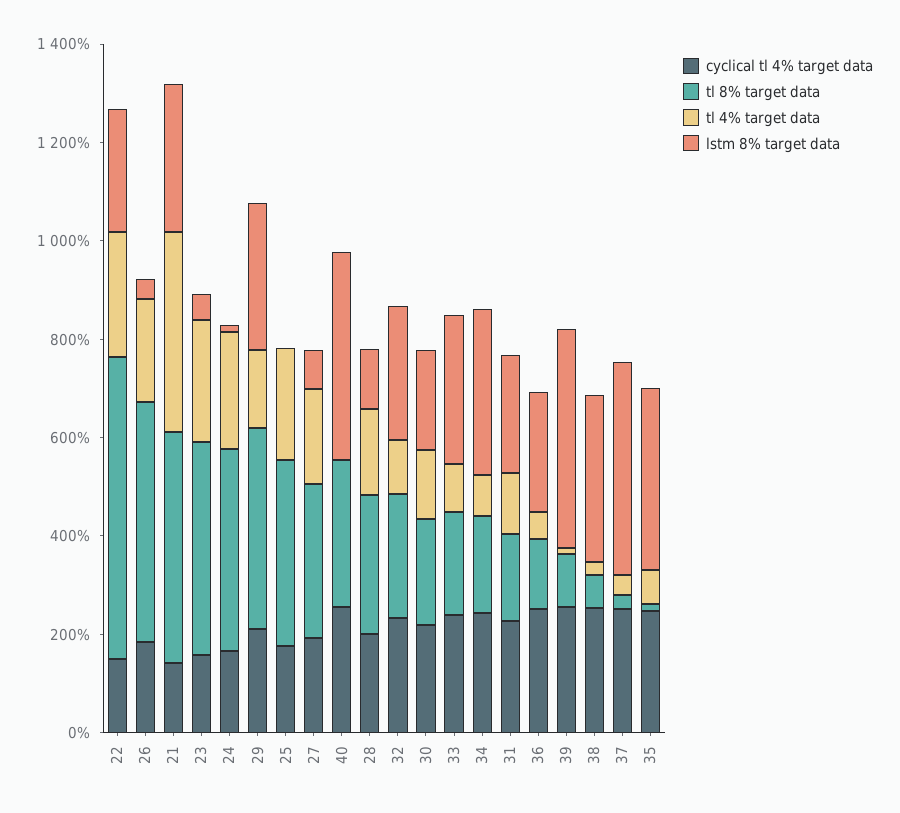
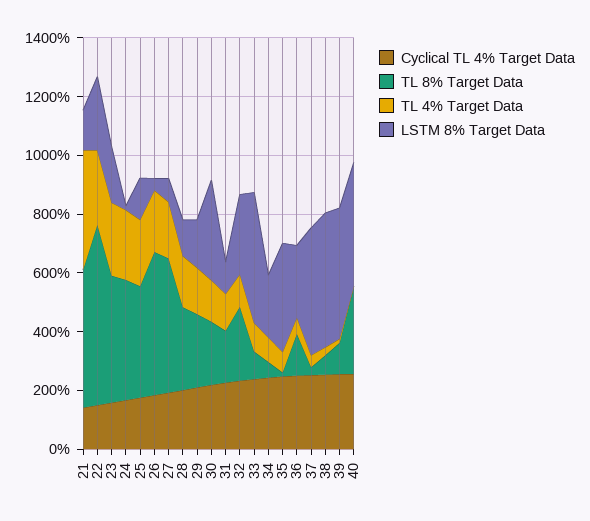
  {
    "cyclical tl 4% target data": {
      "22": 150,
      "26": 200,
      "21": 150,
      "23": 150,
      "24": 150,
      "29": 200,
      "25": 200,
      "27": 200,
      "40": 250,
      "28": 200,
      "32": 250,
      "30": 200,
      "33": 250,
      "34": 250,
      "31": 250,
      "36": 250,
      "39": 250,
      "38": 250,
      "37": 250,
      "35": 250
    },
    "tl 8% target data": {
      "22": 600,
      "26": 500,
      "21": 450,
      "23": 450,
      "24": 400,
-     "29": 400,
+     "29": 250,
      "25": 400,
-     "27": 300,
+     "27": 450,
      "40": 300,
      "28": 300,
      "32": 250,
      "30": 200,
-     "33": 200,
+     "33": 100,
-     "34": 200,
+     "34": 50,
      "31": 200,
      "36": 150,
      "39": 100,
      "38": 50,
      "37": 50,
      "35": 0
    },
    "tl 4% target data": {
      "22": 250,
      "26": 200,
      "21": 400,
      "23": 250,
      "24": 250,
      "29": 150,
      "25": 250,
      "27": 200,
      "40": 0,
      "28": 200,
      "32": 100,
      "30": 150,
      "33": 100,
      "34": 100,
      "31": 150,
      "36": 50,
      "39": 0,
      "38": 50,
      "37": 50,
      "35": 50
    },
    "lstm 8% target data": {
      "22": 250,
      "26": 50,
-     "21": 300,
+     "21": 150,
-     "23": 50,
+     "23": 200,
      "24": 0,
-     "29": 300,
+     "29": 150,
-     "25": 0,
+     "25": 150,
      "27": 100,
      "40": 400,
      "28": 100,
      "32": 250,
-     "30": 200,
+     "30": 350,
-     "33": 300,
+     "33": 450,
-     "34": 350,
+     "34": 200,
-     "31": 250,
+     "31": 100,
      "36": 250,
      "39": 450,
-     "38": 350,
+     "38": 450,
      "37": 450,
      "35": 350
    }
  }

